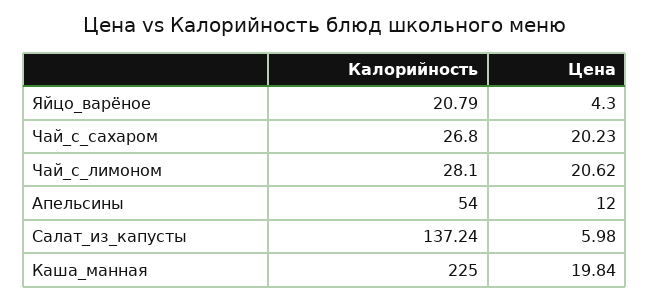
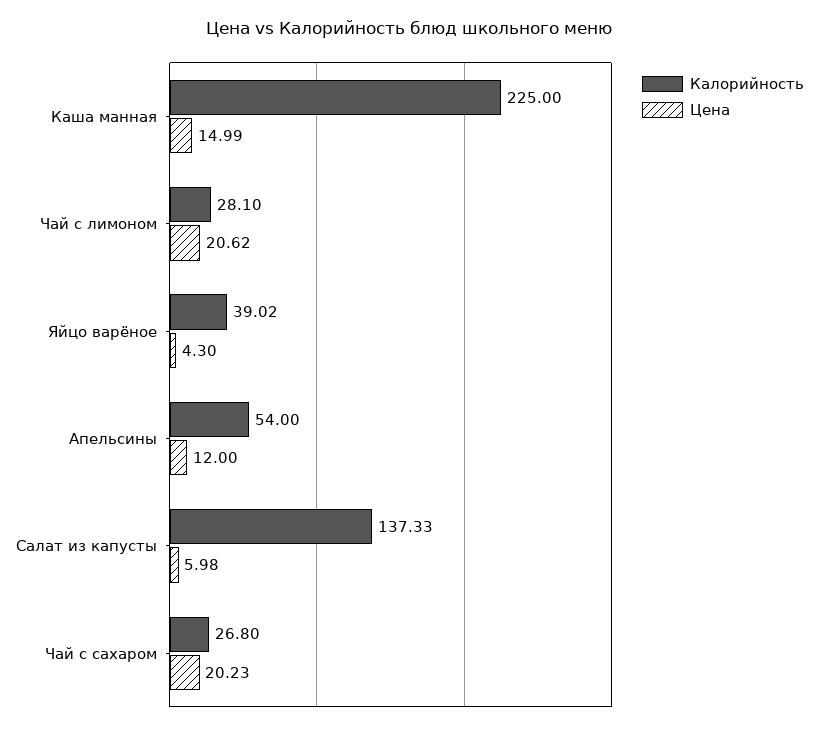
  {
    "Калорийность": {
-     "Яйцо_варёное": 20.79,
+     "Яйцо_варёное": 39.02,
      "Чай_с_сахаром": 26.8,
      "Чай_с_лимоном": 28.1,
      "Апельсины": 54,
-     "Салат_из_капусты": 137.24,
+     "Салат_из_капусты": 137.33,
      "Каша_манная": 225
    },
    "Цена": {
      "Яйцо_варёное": 4.3,
      "Чай_с_сахаром": 20.23,
      "Чай_с_лимоном": 20.62,
      "Апельсины": 12,
      "Салат_из_капусты": 5.98,
-     "Каша_манная": 19.84
+     "Каша_манная": 14.99
    }
  }

